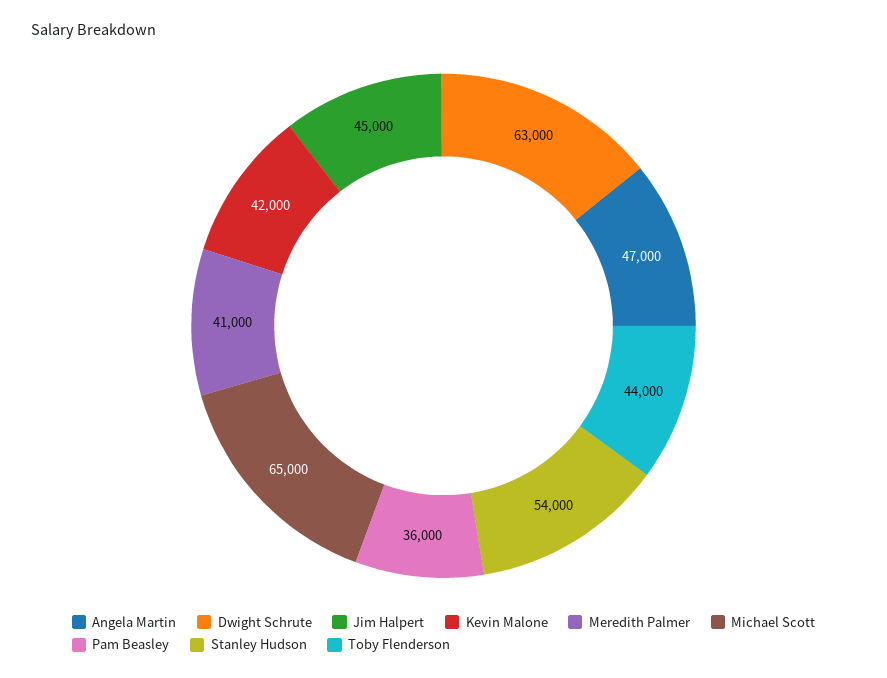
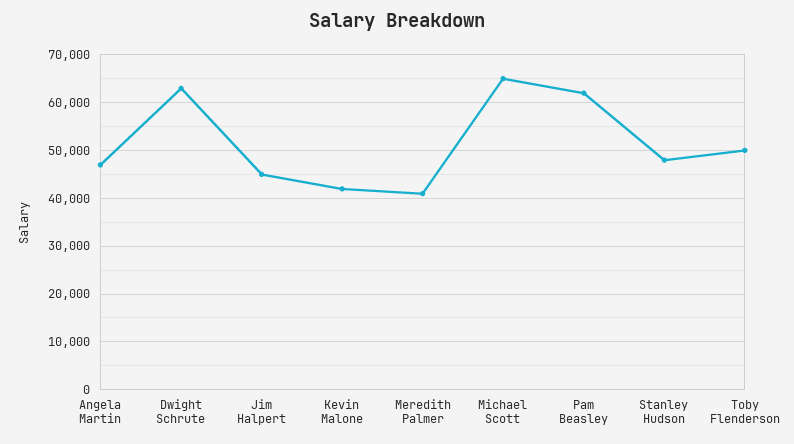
  {
    "Angela Martin": 47000,
    "Dwight Schrute": 63000,
    "Jim Halpert": 45000,
    "Kevin Malone": 42000,
    "Meredith Palmer": 41000,
    "Michael Scott": 65000,
-   "Pam Beasley": 36000,
+   "Pam Beasley": 62000,
-   "Stanley Hudson": 54000,
+   "Stanley Hudson": 48000,
-   "Toby Flenderson": 44000
+   "Toby Flenderson": 50000
  }

